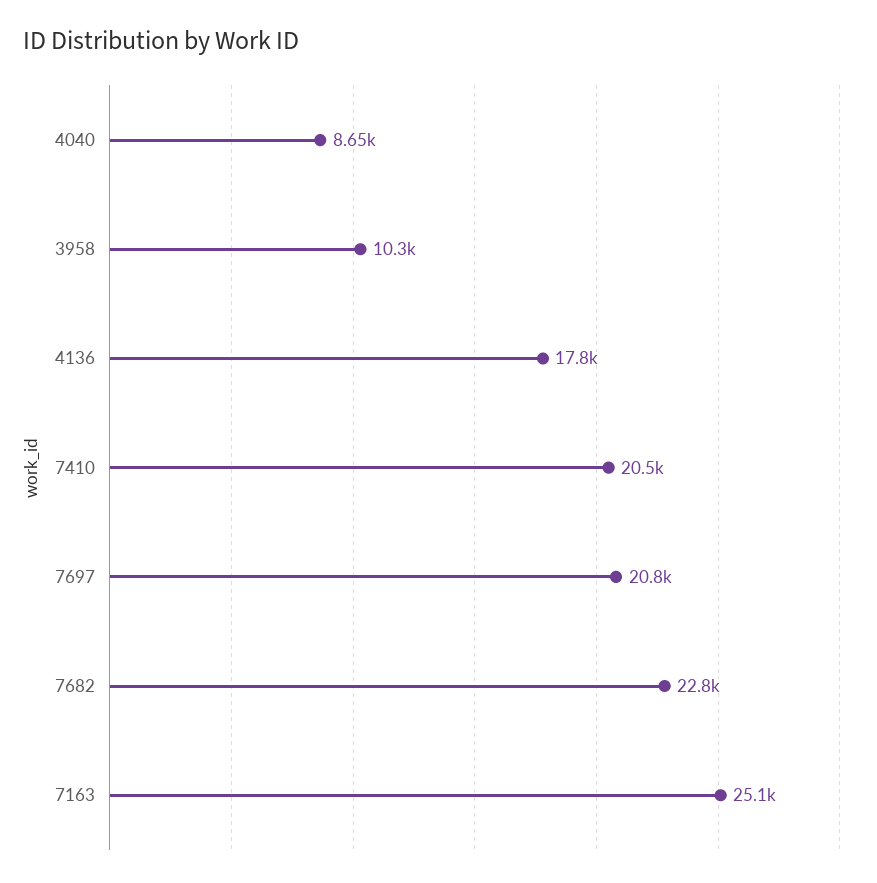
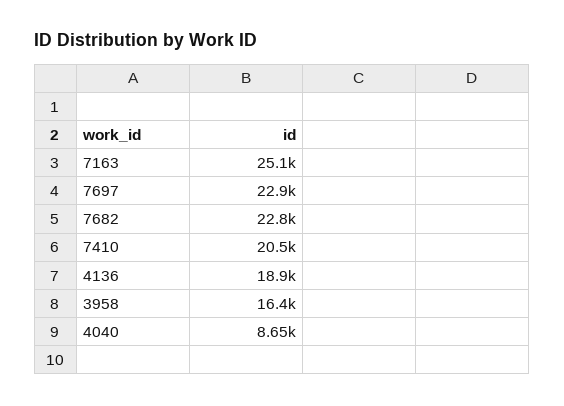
  {
    "4040": 8650,
-   "3958": 10300,
+   "3958": 16400,
-   "4136": 17800,
+   "4136": 18900,
    "7410": 20500,
-   "7697": 20800,
+   "7697": 22900,
    "7682": 22800,
    "7163": 25100
  }

